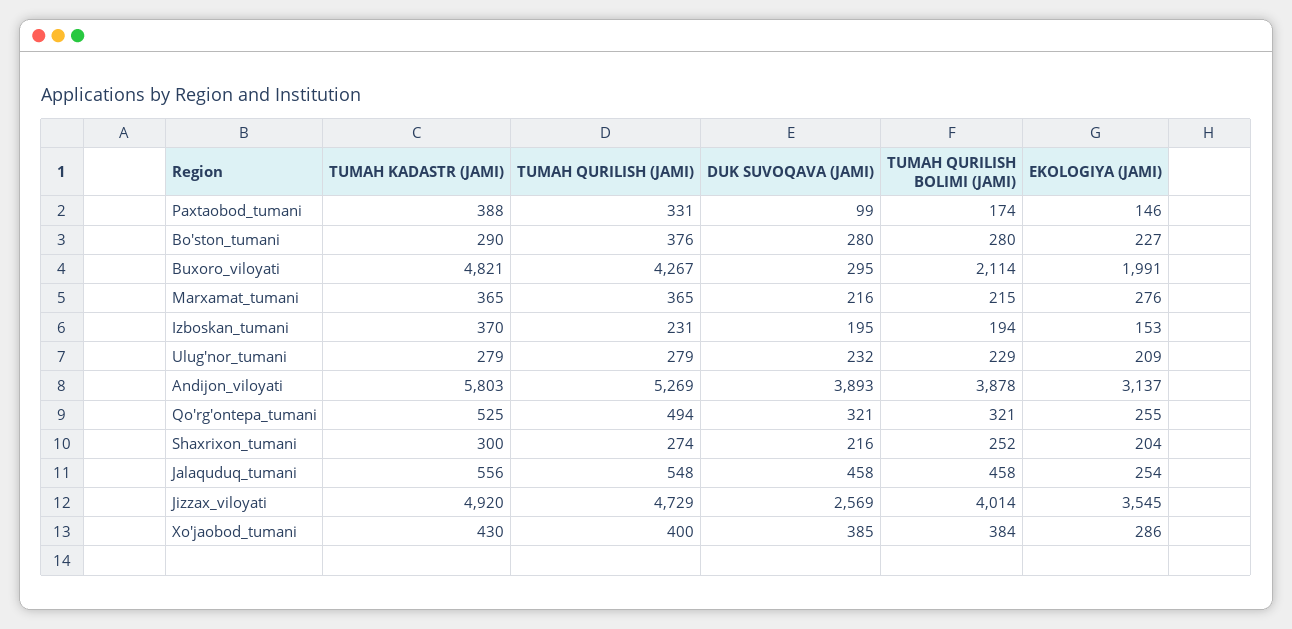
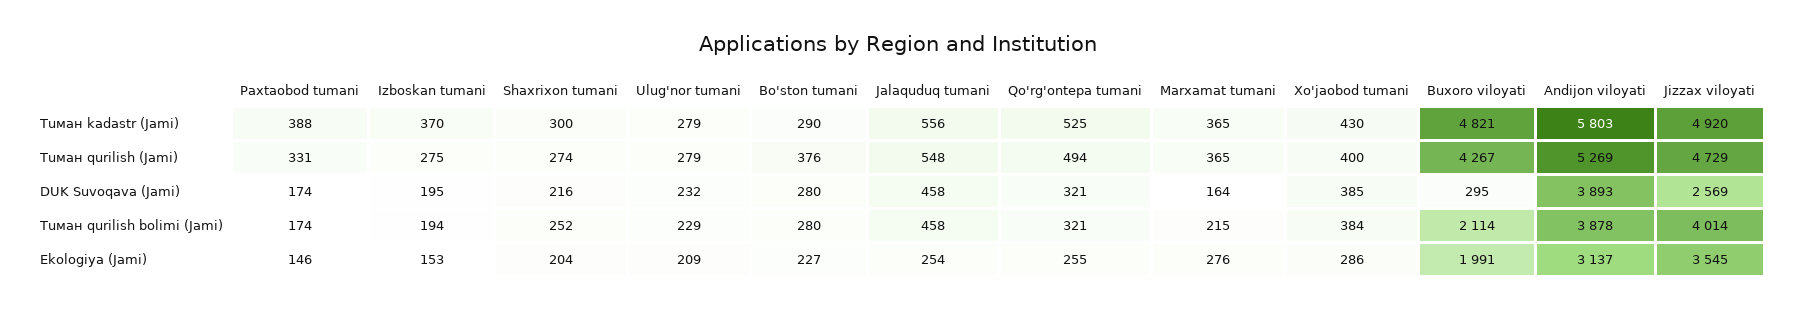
  {
    "TUМАН KADASTR (JAMI)": {
      "Paxtaobod_tumani": 388,
      "Bo'ston_tumani": 290,
      "Buxoro_viloyati": 4821,
      "Marxamat_tumani": 365,
      "Izboskan_tumani": 370,
      "Ulug'nor_tumani": 279,
      "Andijon_viloyati": 5803,
      "Qo'rg'ontepa_tumani": 525,
      "Shaxrixon_tumani": 300,
      "Jalaquduq_tumani": 556,
      "Jizzax_viloyati": 4920,
      "Xo'jaobod_tumani": 430
    },
    "TUМАН QURILISH (JAMI)": {
      "Paxtaobod_tumani": 331,
      "Bo'ston_tumani": 376,
      "Buxoro_viloyati": 4267,
      "Marxamat_tumani": 365,
-     "Izboskan_tumani": 231,
+     "Izboskan_tumani": 275,
      "Ulug'nor_tumani": 279,
      "Andijon_viloyati": 5269,
      "Qo'rg'ontepa_tumani": 494,
      "Shaxrixon_tumani": 274,
      "Jalaquduq_tumani": 548,
      "Jizzax_viloyati": 4729,
      "Xo'jaobod_tumani": 400
    },
    "DUK SUVOQAVA (JAMI)": {
-     "Paxtaobod_tumani": 99,
+     "Paxtaobod_tumani": 174,
      "Bo'ston_tumani": 280,
      "Buxoro_viloyati": 295,
-     "Marxamat_tumani": 216,
+     "Marxamat_tumani": 164,
      "Izboskan_tumani": 195,
      "Ulug'nor_tumani": 232,
      "Andijon_viloyati": 3893,
      "Qo'rg'ontepa_tumani": 321,
      "Shaxrixon_tumani": 216,
      "Jalaquduq_tumani": 458,
      "Jizzax_viloyati": 2569,
      "Xo'jaobod_tumani": 385
    },
    "TUМАН QURILISH BOLIMI (JAMI)": {
      "Paxtaobod_tumani": 174,
      "Bo'ston_tumani": 280,
      "Buxoro_viloyati": 2114,
      "Marxamat_tumani": 215,
      "Izboskan_tumani": 194,
      "Ulug'nor_tumani": 229,
      "Andijon_viloyati": 3878,
      "Qo'rg'ontepa_tumani": 321,
      "Shaxrixon_tumani": 252,
      "Jalaquduq_tumani": 458,
      "Jizzax_viloyati": 4014,
      "Xo'jaobod_tumani": 384
    },
    "EKOLOGIYA (JAMI)": {
      "Paxtaobod_tumani": 146,
      "Bo'ston_tumani": 227,
      "Buxoro_viloyati": 1991,
      "Marxamat_tumani": 276,
      "Izboskan_tumani": 153,
      "Ulug'nor_tumani": 209,
      "Andijon_viloyati": 3137,
      "Qo'rg'ontepa_tumani": 255,
      "Shaxrixon_tumani": 204,
      "Jalaquduq_tumani": 254,
      "Jizzax_viloyati": 3545,
      "Xo'jaobod_tumani": 286
    }
  }

